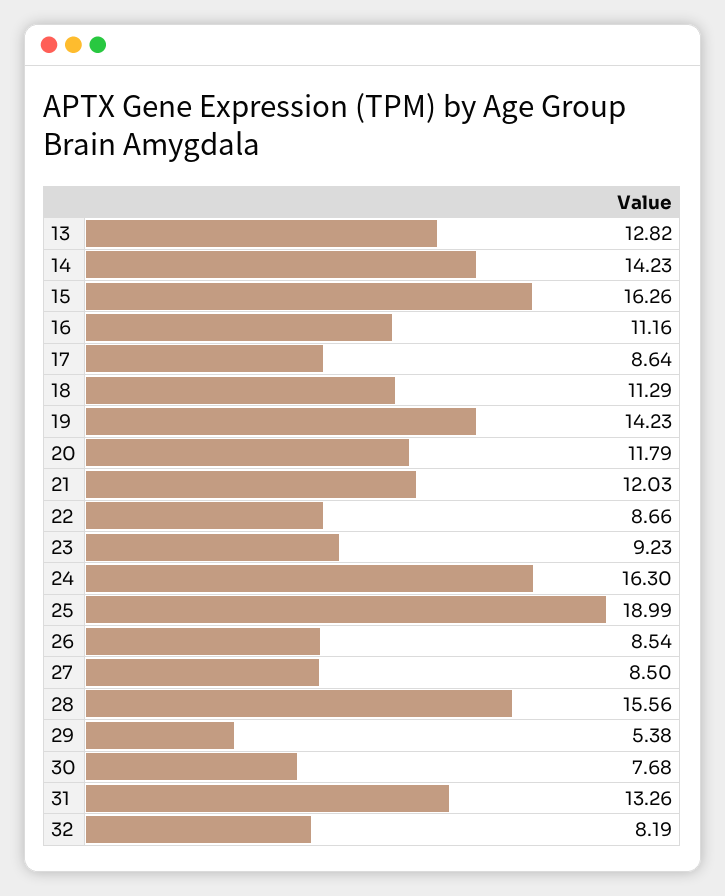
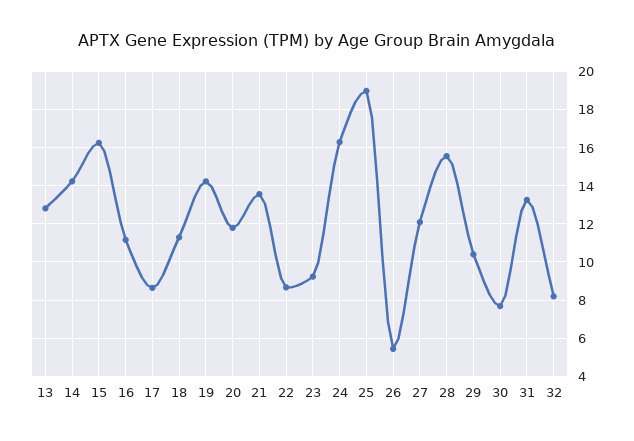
  {
    "13": 12.82,
    "14": 14.23,
    "15": 16.26,
    "16": 11.16,
    "17": 8.64,
    "18": 11.29,
    "19": 14.23,
    "20": 11.79,
-   "21": 12.03,
+   "21": 13.5,
    "22": 8.66,
    "23": 9.23,
    "24": 16.3,
    "25": 18.99,
-   "26": 8.54,
+   "26": 5.5,
-   "27": 8.5,
+   "27": 12,
    "28": 15.56,
-   "29": 5.38,
+   "29": 10.5,
    "30": 7.68,
    "31": 13.26,
    "32": 8.19
  }

